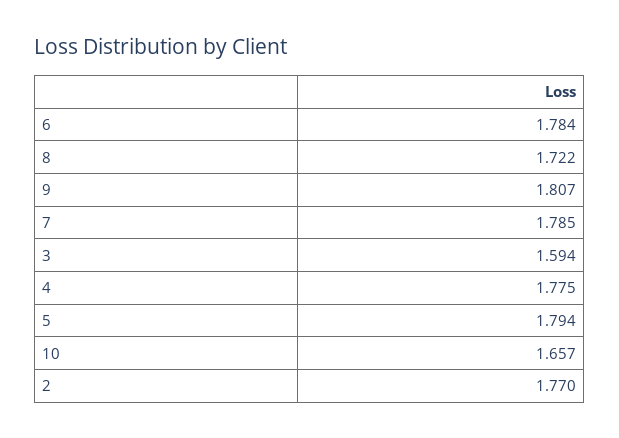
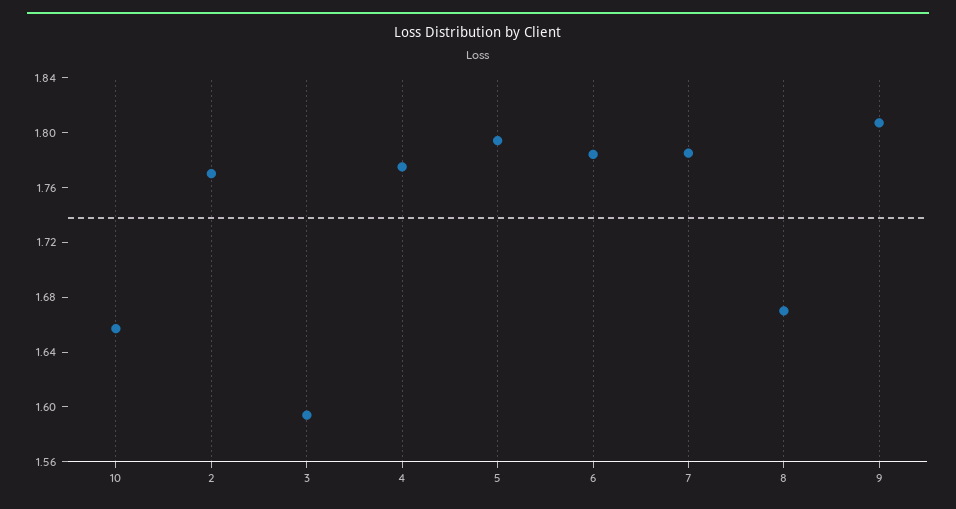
  {
    "6": 1.784,
-   "8": 1.722,
+   "8": 1.67,
    "9": 1.807,
    "7": 1.785,
    "3": 1.594,
    "4": 1.775,
    "5": 1.794,
    "10": 1.657,
    "2": 1.77
  }

